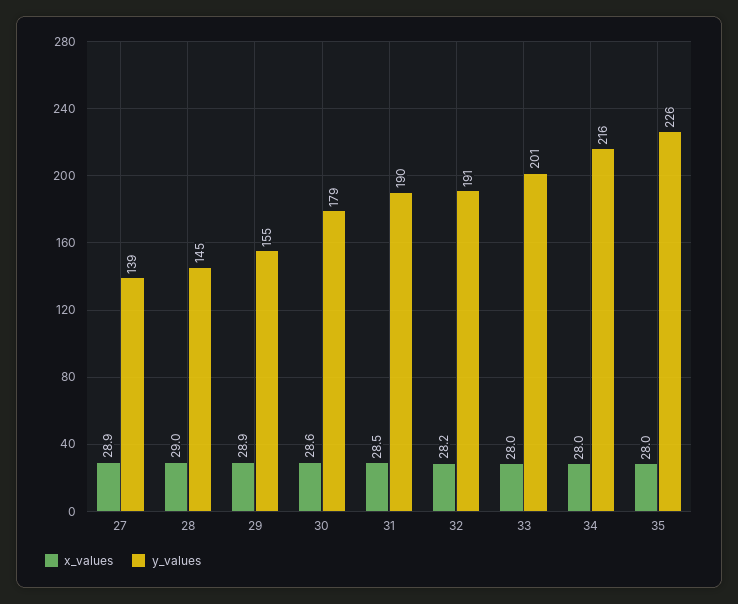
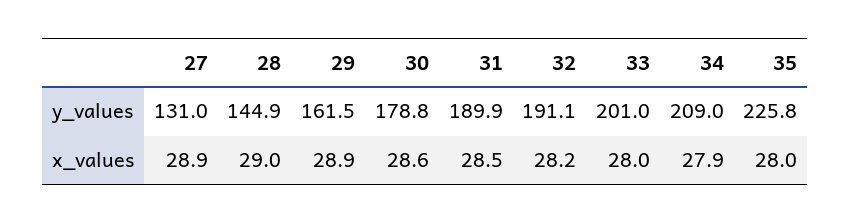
  {
    "x_values": {
      "27": 28.9,
      "28": 29,
      "29": 28.9,
      "30": 28.6,
      "31": 28.5,
      "32": 28.2,
      "33": 28,
-     "34": 28,
+     "34": 27.9,
      "35": 28
    },
    "y_values": {
-     "27": 139,
+     "27": 131,
      "28": 144.9,
-     "29": 155,
+     "29": 161.5,
      "30": 178.8,
      "31": 189.9,
      "32": 191.1,
      "33": 201,
-     "34": 216,
+     "34": 209,
      "35": 225.8
    }
  }

